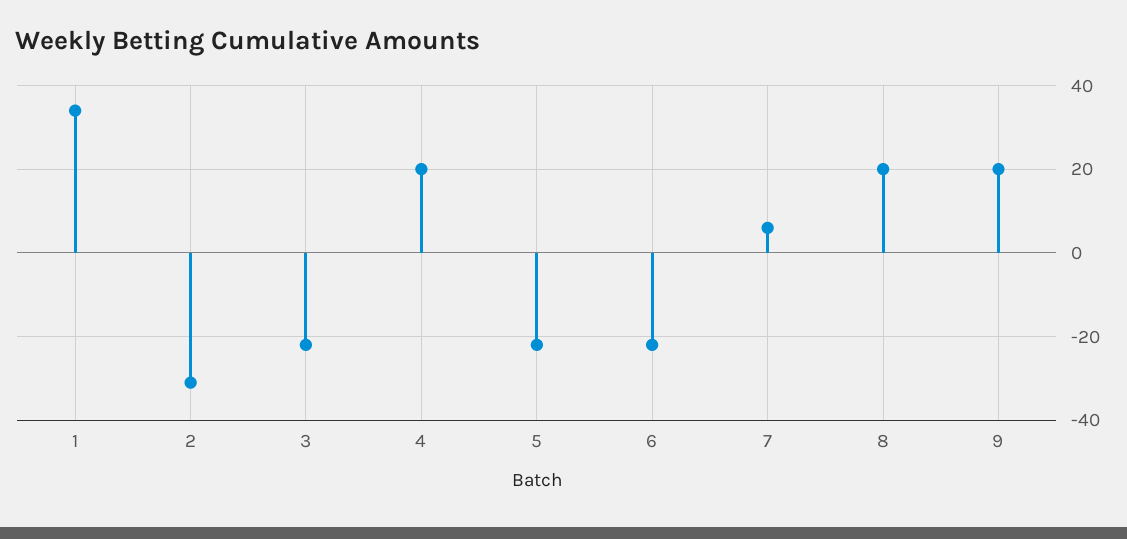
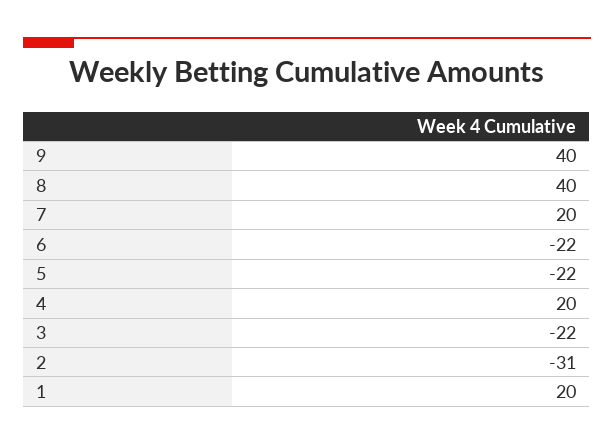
  {
-   "1": 35,
+   "1": 20,
    "2": -31,
    "3": -22,
    "4": 20,
    "5": -22,
    "6": -22,
-   "7": 5,
+   "7": 20,
-   "8": 20,
+   "8": 40,
-   "9": 20
+   "9": 40
  }

